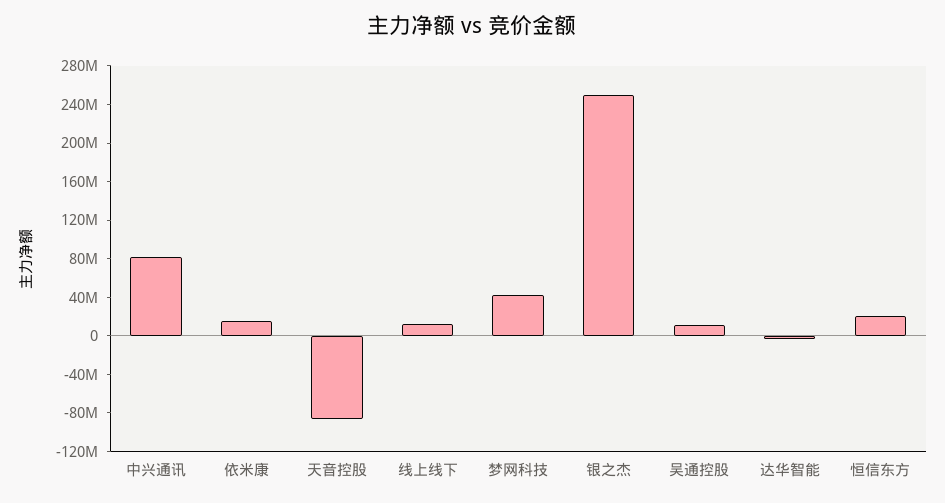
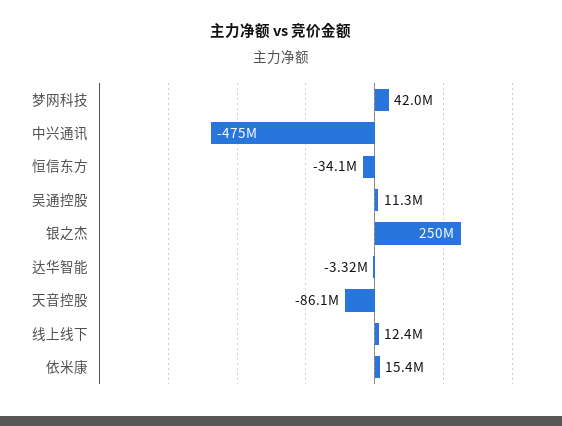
  {
-   "中兴通讯": 80000000,
+   "中兴通讯": -475000000,
    "依米康": 15400000,
    "天音控股": -86100000,
    "线上线下": 12400000,
    "梦网科技": 42000000,
    "银之杰": 250000000,
    "吴通控股": 11300000,
    "达华智能": -3320000,
-   "恒信东方": 20000000
+   "恒信东方": -34100000
  }

